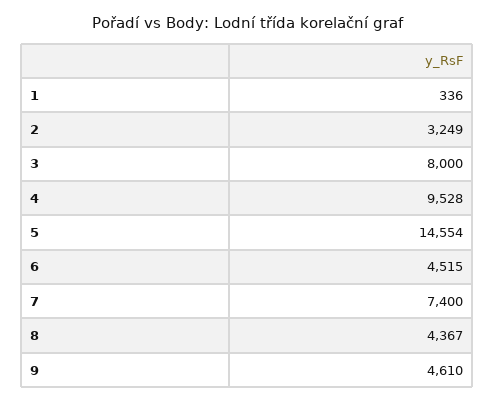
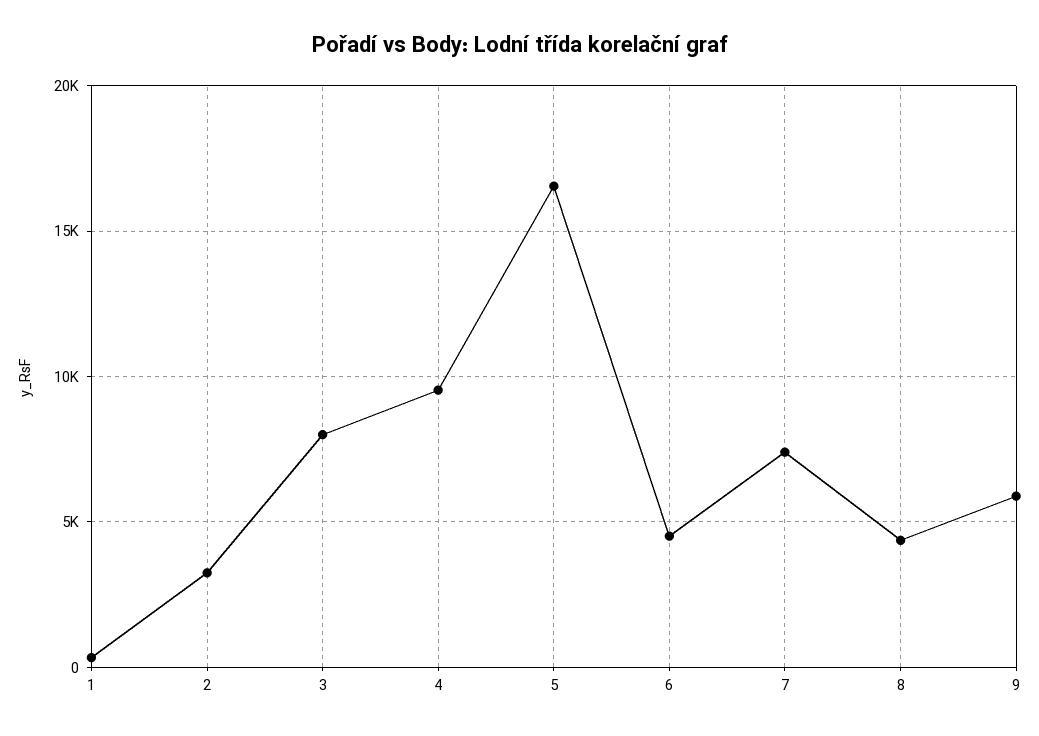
  {
    "1": 336,
    "2": 3249,
    "3": 8000,
    "4": 9528,
-   "5": 14554,
+   "5": 16500,
    "6": 4515,
    "7": 7400,
    "8": 4367,
-   "9": 4610
+   "9": 6000
  }

